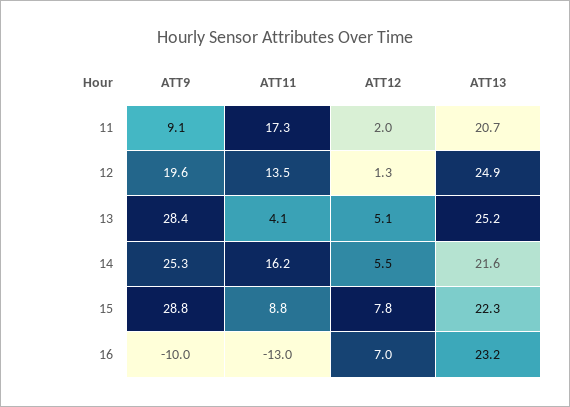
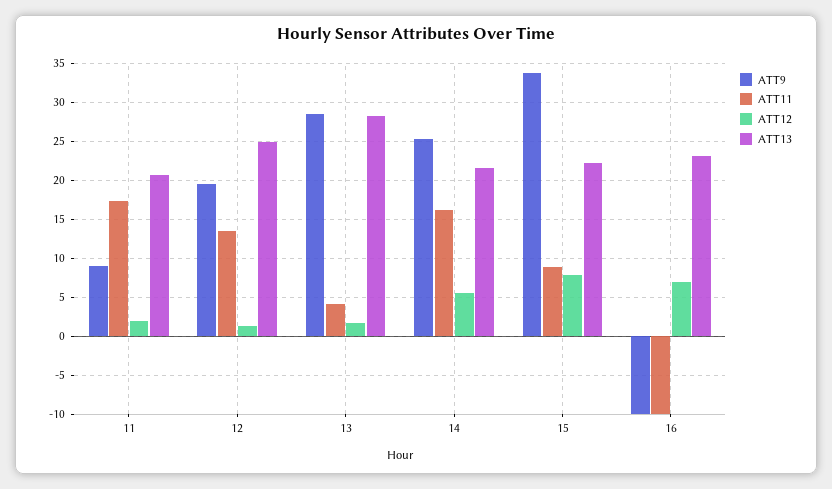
  {
    "ATT9": {
      "11": 9.1,
      "12": 19.6,
      "13": 28.4,
      "14": 25.3,
-     "15": 28.8,
+     "15": 34,
      "16": -10
    },
    "ATT11": {
      "11": 17.3,
      "12": 13.5,
      "13": 4.1,
      "14": 16.2,
      "15": 8.8,
-     "16": -13
+     "16": -10
    },
    "ATT12": {
      "11": 2,
      "12": 1.3,
-     "13": 5.1,
+     "13": 2,
      "14": 5.5,
      "15": 7.8,
      "16": 7
    },
    "ATT13": {
      "11": 20.7,
      "12": 24.9,
-     "13": 25.2,
+     "13": 28,
      "14": 21.6,
      "15": 22.3,
      "16": 23.2
    }
  }

